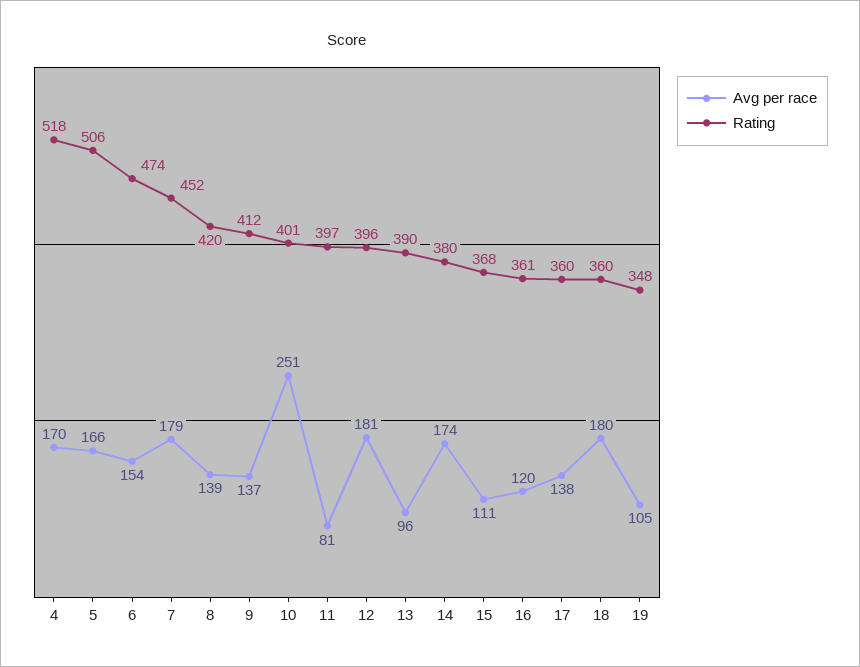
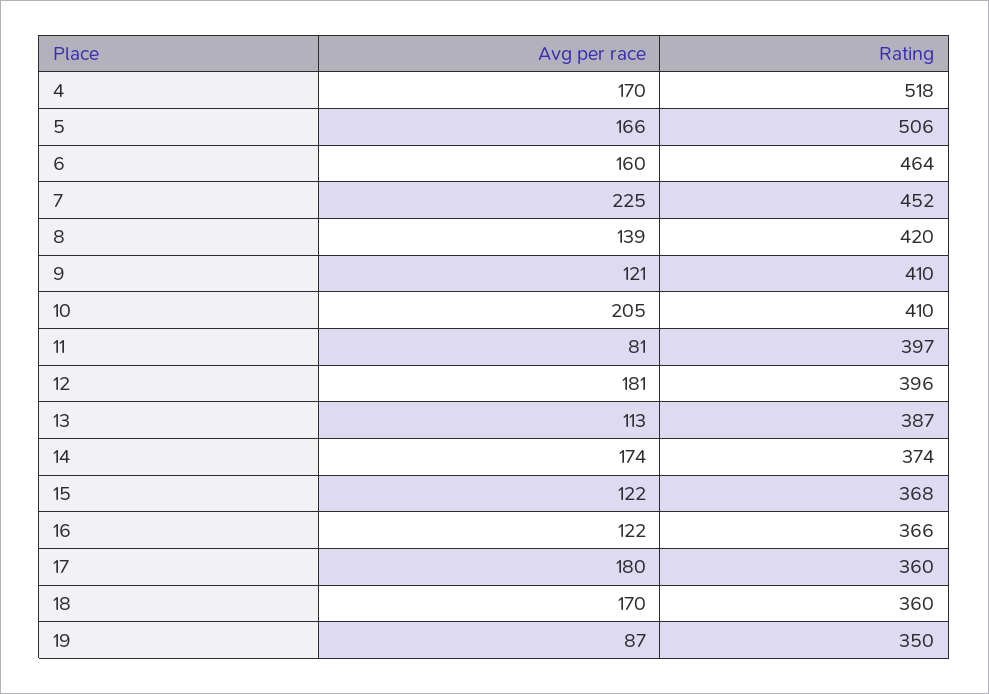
  {
    "Avg per race": {
      "4": 170,
      "5": 166,
-     "6": 154,
+     "6": 160,
-     "7": 179,
+     "7": 225,
      "8": 139,
-     "9": 137,
+     "9": 121,
-     "10": 251,
+     "10": 205,
      "11": 81,
      "12": 181,
-     "13": 96,
+     "13": 113,
      "14": 174,
-     "15": 111,
+     "15": 122,
-     "16": 120,
+     "16": 122,
-     "17": 138,
+     "17": 180,
-     "18": 180,
+     "18": 170,
-     "19": 105
+     "19": 87
    },
    "Rating": {
      "4": 518,
      "5": 506,
-     "6": 474,
+     "6": 464,
      "7": 452,
      "8": 420,
-     "9": 412,
+     "9": 410,
-     "10": 401,
+     "10": 410,
      "11": 397,
      "12": 396,
-     "13": 390,
+     "13": 387,
-     "14": 380,
+     "14": 374,
      "15": 368,
-     "16": 361,
+     "16": 366,
      "17": 360,
      "18": 360,
-     "19": 348
+     "19": 350
    }
  }

